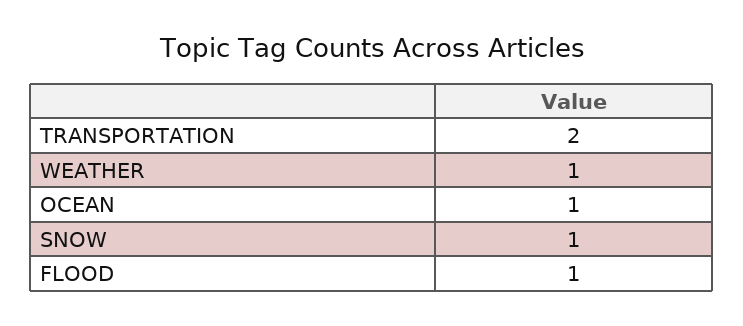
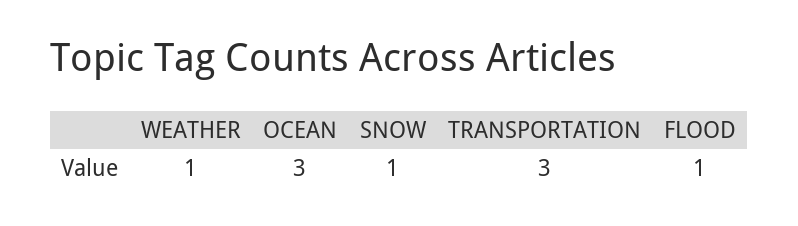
  {
-   "TRANSPORTATION": 2,
+   "TRANSPORTATION": 3,
    "WEATHER": 1,
-   "OCEAN": 1,
+   "OCEAN": 3,
    "SNOW": 1,
    "FLOOD": 1
  }

